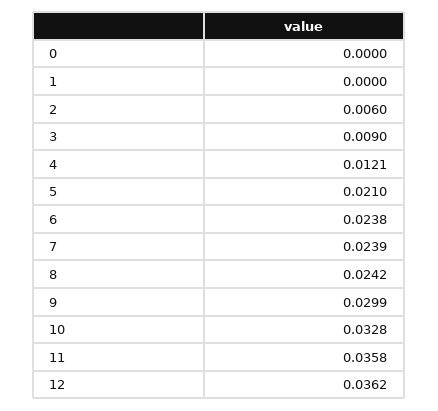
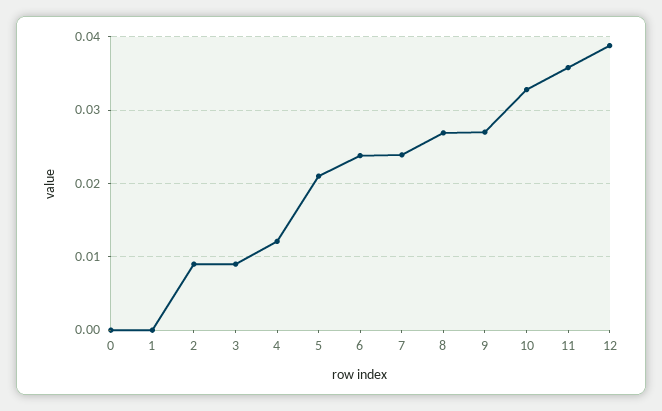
  {
    "0": 0,
    "1": 0,
-   "2": 0.006,
+   "2": 0.009,
    "3": 0.009,
    "4": 0.0121,
    "5": 0.021,
    "6": 0.0238,
    "7": 0.0239,
-   "8": 0.0242,
+   "8": 0.027,
-   "9": 0.0299,
+   "9": 0.027,
    "10": 0.0328,
    "11": 0.0358,
-   "12": 0.0362
+   "12": 0.039
  }

